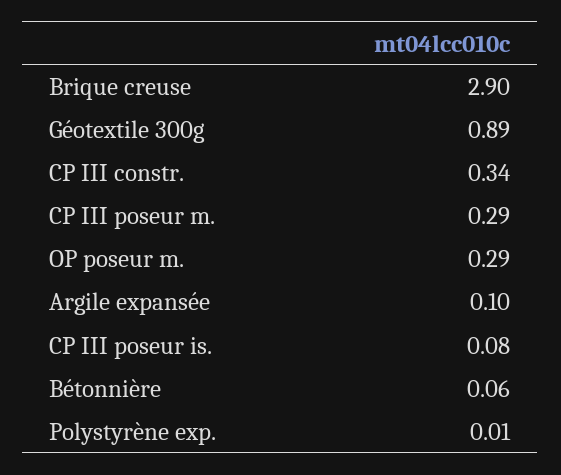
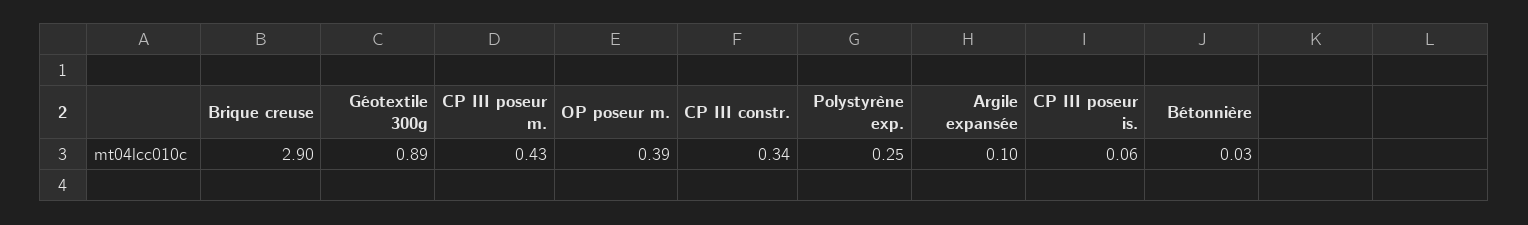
  {
    "Brique creuse": 2.9,
    "Géotextile 300g": 0.89,
    "CP III constr.": 0.34,
-   "CP III poseur m.": 0.29,
+   "CP III poseur m.": 0.43,
-   "OP poseur m.": 0.29,
+   "OP poseur m.": 0.39,
    "Argile expansée": 0.1,
-   "CP III poseur is.": 0.08,
+   "CP III poseur is.": 0.06,
-   "Bétonnière": 0.06,
+   "Bétonnière": 0.03,
-   "Polystyrène exp.": 0.01
+   "Polystyrène exp.": 0.25
  }

